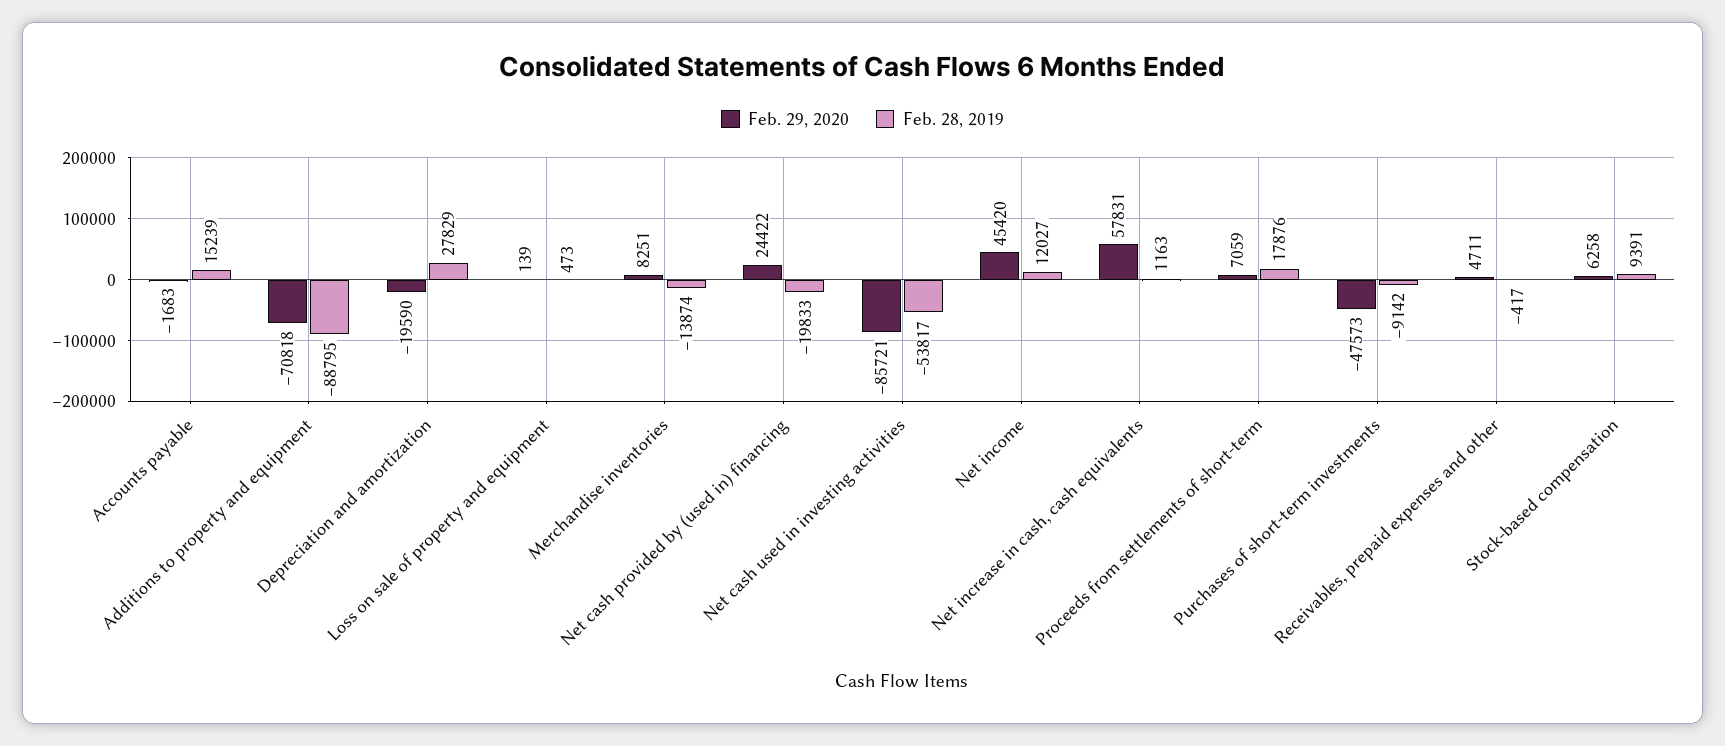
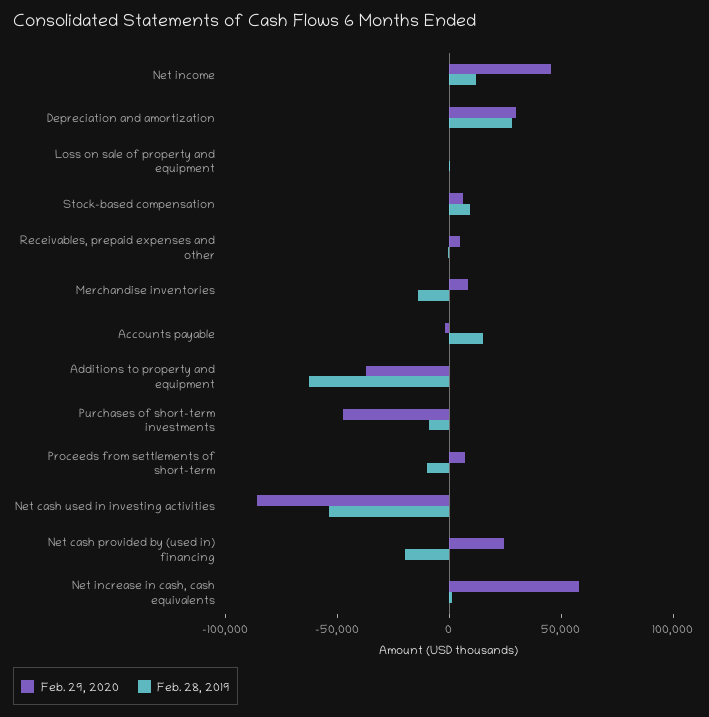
  {
    "Feb. 29, 2020": {
      "Accounts payable": -1683,
-     "Additions to property and equipment": -70818,
+     "Additions to property and equipment": -40000,
-     "Depreciation and amortization": -19590,
+     "Depreciation and amortization": 30000,
      "Loss on sale of property and equipment": 139,
      "Merchandise inventories": 8251,
      "Net cash provided by (used in) financing": 24422,
      "Net cash used in investing activities": -85721,
      "Net income": 45420,
      "Net increase in cash, cash equivalents": 57831,
      "Proceeds from settlements of short-term": 7059,
      "Purchases of short-term investments": -47573,
      "Receivables, prepaid expenses and other": 4711,
      "Stock-based compensation": 6258
    },
    "Feb. 28, 2019": {
      "Accounts payable": 15239,
-     "Additions to property and equipment": -88795,
+     "Additions to property and equipment": -60000,
      "Depreciation and amortization": 27829,
      "Loss on sale of property and equipment": 473,
      "Merchandise inventories": -13874,
      "Net cash provided by (used in) financing": -19833,
      "Net cash used in investing activities": -53817,
      "Net income": 12027,
      "Net increase in cash, cash equivalents": 1163,
-     "Proceeds from settlements of short-term": 17876,
+     "Proceeds from settlements of short-term": -10000,
      "Purchases of short-term investments": -9142,
      "Receivables, prepaid expenses and other": -417,
      "Stock-based compensation": 9391
    }
  }

